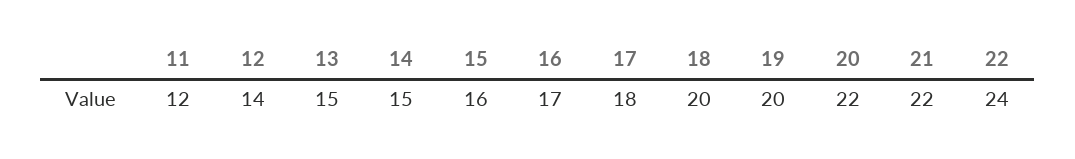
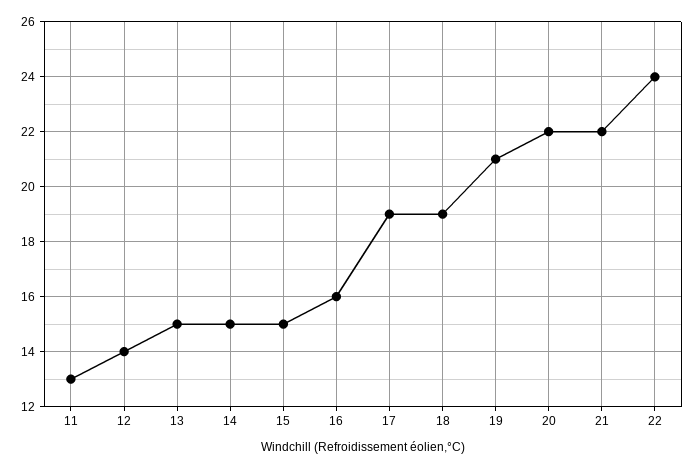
  {
-   "11": 12,
+   "11": 13,
    "12": 14,
    "13": 15,
    "14": 15,
-   "15": 16,
+   "15": 15,
-   "16": 17,
+   "16": 16,
-   "17": 18,
+   "17": 19,
-   "18": 20,
+   "18": 19,
-   "19": 20,
+   "19": 21,
    "20": 22,
    "21": 22,
    "22": 24
  }

